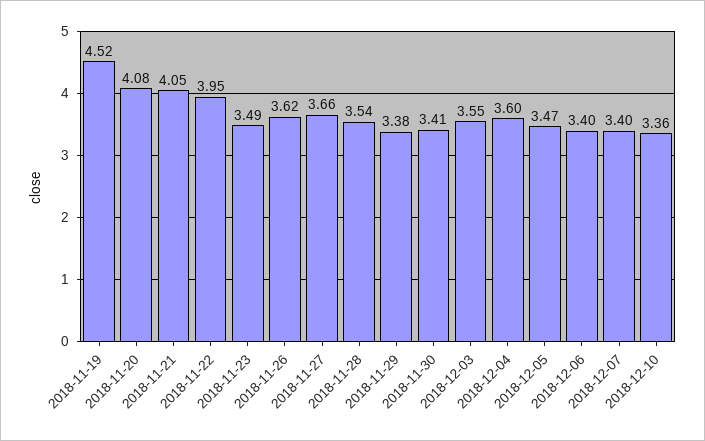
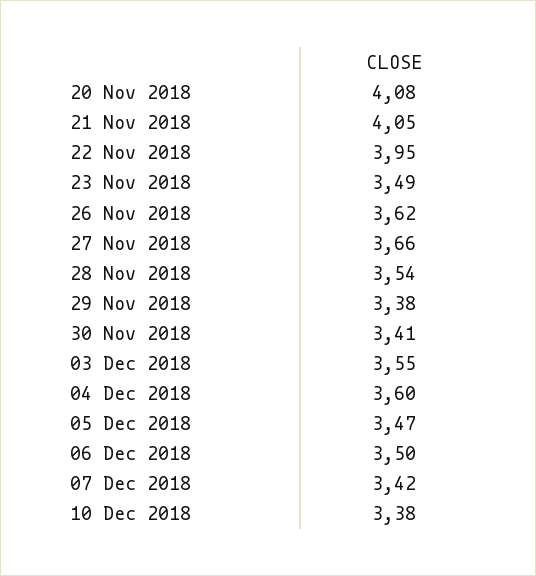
  {
-   "2018-11-19": 4.52,
    "2018-11-20": 4.08,
    "2018-11-21": 4.05,
    "2018-11-22": 3.95,
    "2018-11-23": 3.49,
    "2018-11-26": 3.62,
    "2018-11-27": 3.66,
    "2018-11-28": 3.54,
    "2018-11-29": 3.38,
    "2018-11-30": 3.41,
    "2018-12-03": 3.55,
    "2018-12-04": 3.6,
    "2018-12-05": 3.47,
-   "2018-12-06": 3.4,
+   "2018-12-06": 3.5,
-   "2018-12-07": 3.4,
+   "2018-12-07": 3.42,
-   "2018-12-10": 3.36
+   "2018-12-10": 3.38
  }

